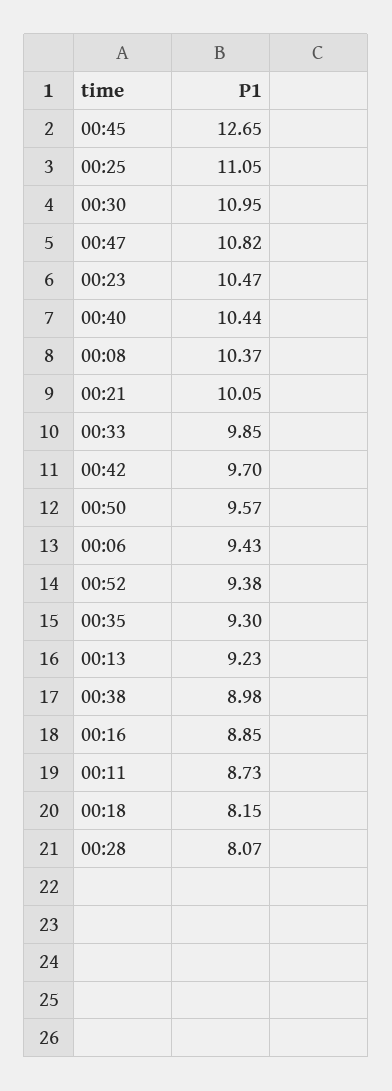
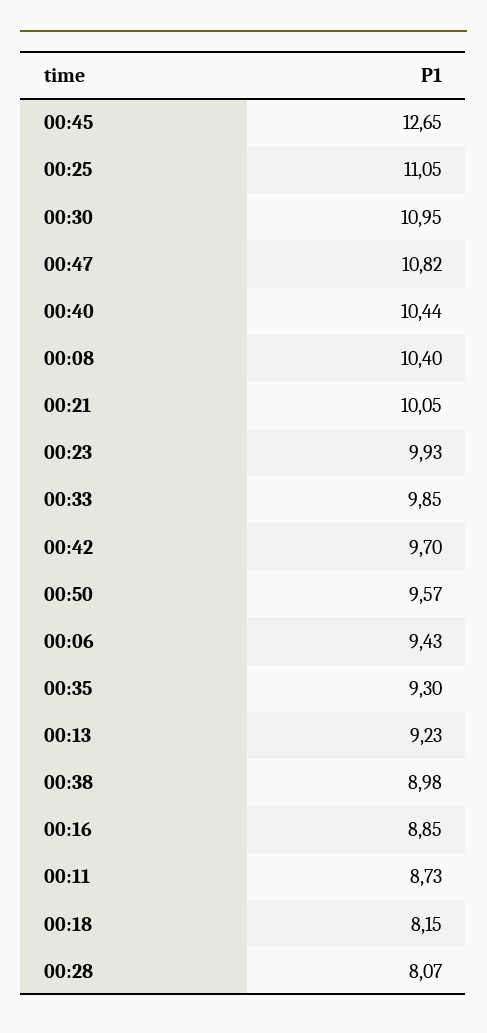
  {
    "00:45": 12.65,
    "00:25": 11.05,
    "00:30": 10.95,
    "00:47": 10.82,
-   "00:23": 10.47,
+   "00:23": 9.93,
    "00:40": 10.44,
-   "00:08": 10.37,
+   "00:08": 10.4,
    "00:21": 10.05,
    "00:33": 9.85,
    "00:42": 9.7,
    "00:50": 9.57,
    "00:06": 9.43,
-   "00:52": 9.38,
    "00:35": 9.3,
    "00:13": 9.23,
    "00:38": 8.98,
    "00:16": 8.85,
    "00:11": 8.73,
    "00:18": 8.15,
    "00:28": 8.07
  }

